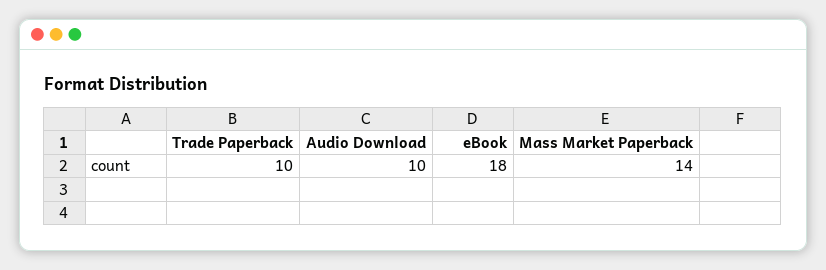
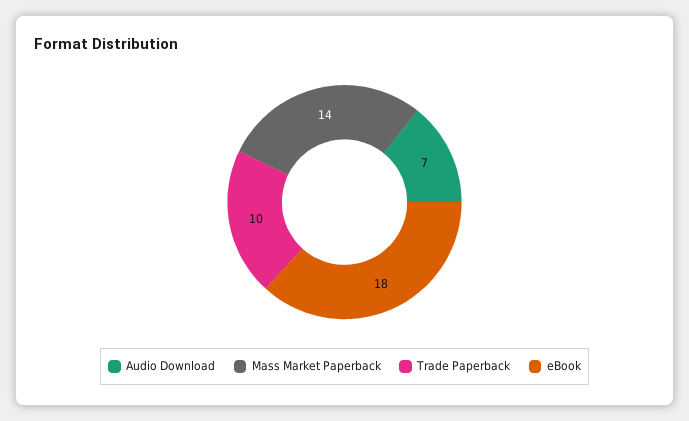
  {
    "Trade Paperback": 10,
-   "Audio Download": 10,
+   "Audio Download": 7,
    "eBook": 18,
    "Mass Market Paperback": 14
  }

